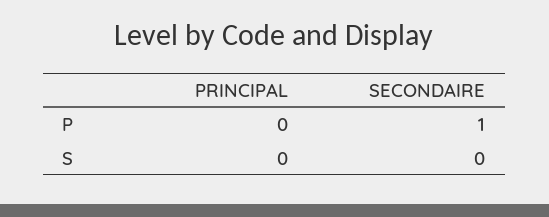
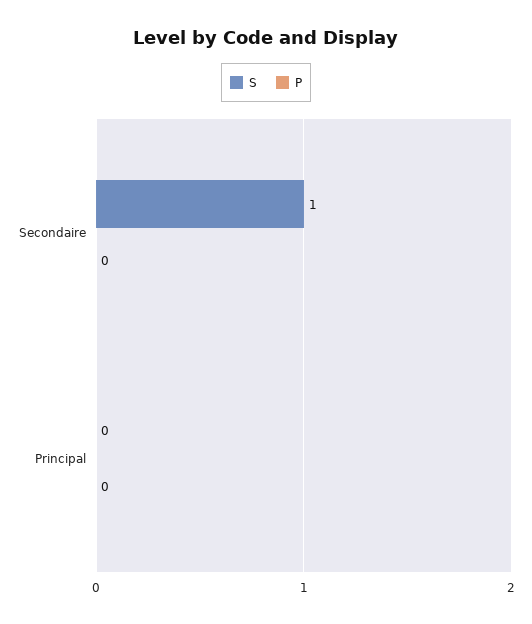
  {
    "P": {
      "PRINCIPAL": 0,
-     "SECONDAIRE": 1
+     "SECONDAIRE": 0
    },
    "S": {
      "PRINCIPAL": 0,
-     "SECONDAIRE": 0
+     "SECONDAIRE": 1
    }
  }

